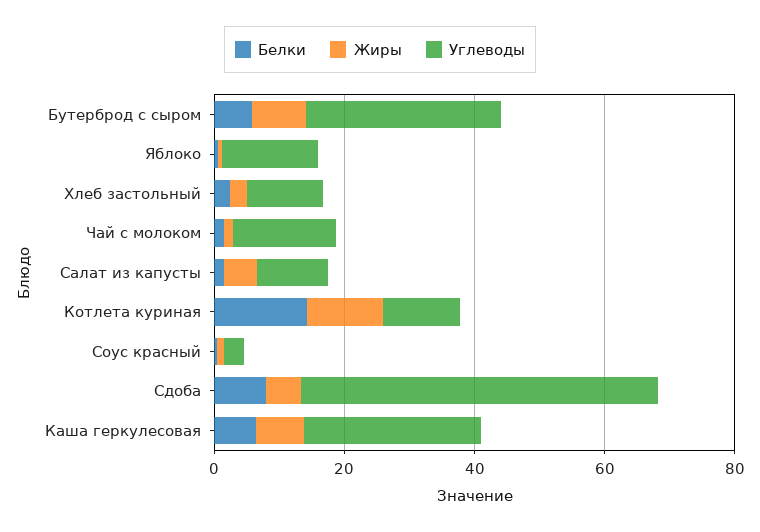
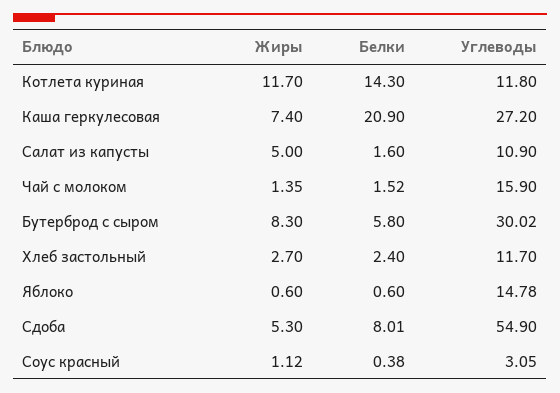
  {
    "Белки": {
      "Бутерброд с сыром": 5.8,
      "Яблоко": 0.6,
      "Хлеб застольный": 2.4,
      "Чай с молоком": 1.52,
      "Салат из капусты": 1.6,
      "Котлета куриная": 14.3,
      "Соус красный": 0.38,
      "Сдоба": 8.01,
-     "Каша геркулесовая": 5
+     "Каша геркулесовая": 20.9
    },
    "Жиры": {
      "Бутерброд с сыром": 8.3,
      "Яблоко": 0.6,
      "Хлеб застольный": 2.7,
      "Чай с молоком": 1.35,
      "Салат из капусты": 5,
      "Котлета куриная": 11.7,
      "Соус красный": 1.12,
      "Сдоба": 5.3,
      "Каша геркулесовая": 7.4
    },
    "Углеводы": {
      "Бутерброд с сыром": 30.02,
      "Яблоко": 14.78,
      "Хлеб застольный": 11.7,
      "Чай с молоком": 15.9,
      "Салат из капусты": 10.9,
      "Котлета куриная": 11.8,
      "Соус красный": 3.05,
      "Сдоба": 54.9,
      "Каша геркулесовая": 27.2
    }
  }

